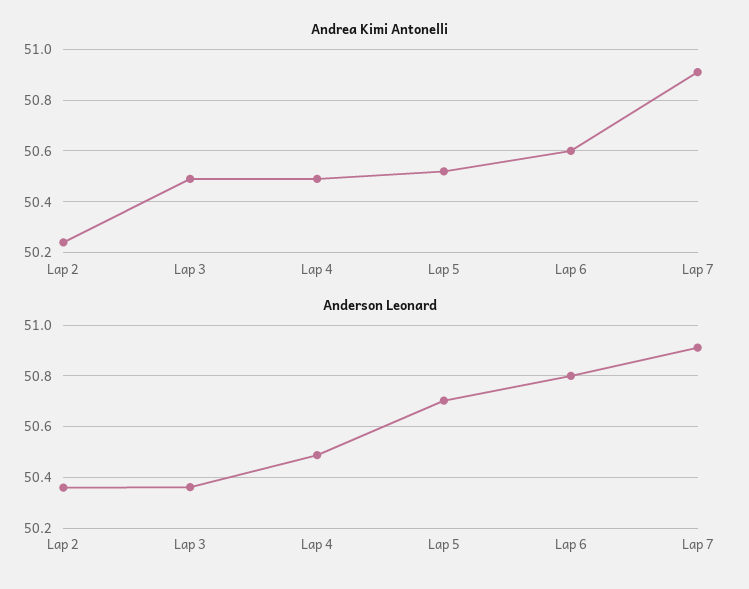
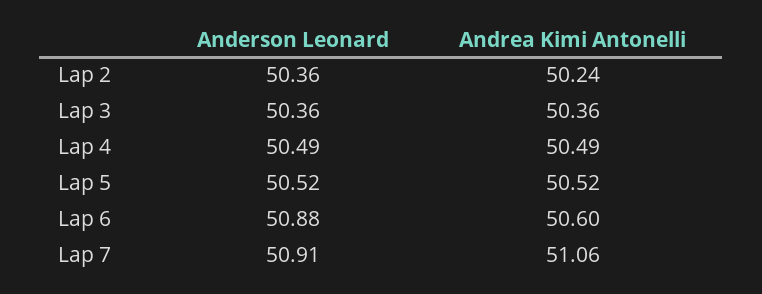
  {
    "Andrea Kimi Antonelli": {
      "Lap 2": 50.24,
-     "Lap 3": 50.5,
+     "Lap 3": 50.36,
      "Lap 4": 50.49,
      "Lap 5": 50.52,
      "Lap 6": 50.6,
-     "Lap 7": 50.9
+     "Lap 7": 51.06
    },
    "Anderson Leonard": {
      "Lap 2": 50.36,
      "Lap 3": 50.36,
      "Lap 4": 50.49,
-     "Lap 5": 50.7,
+     "Lap 5": 50.52,
-     "Lap 6": 50.8,
+     "Lap 6": 50.88,
      "Lap 7": 50.91
    }
  }

